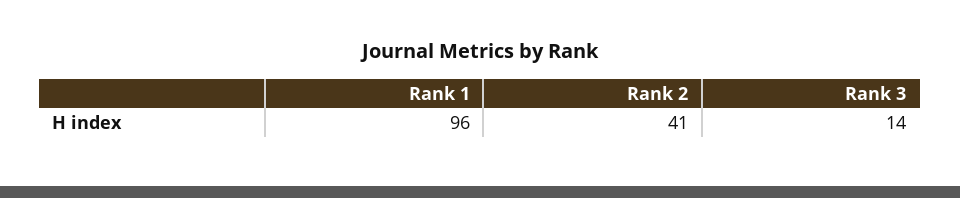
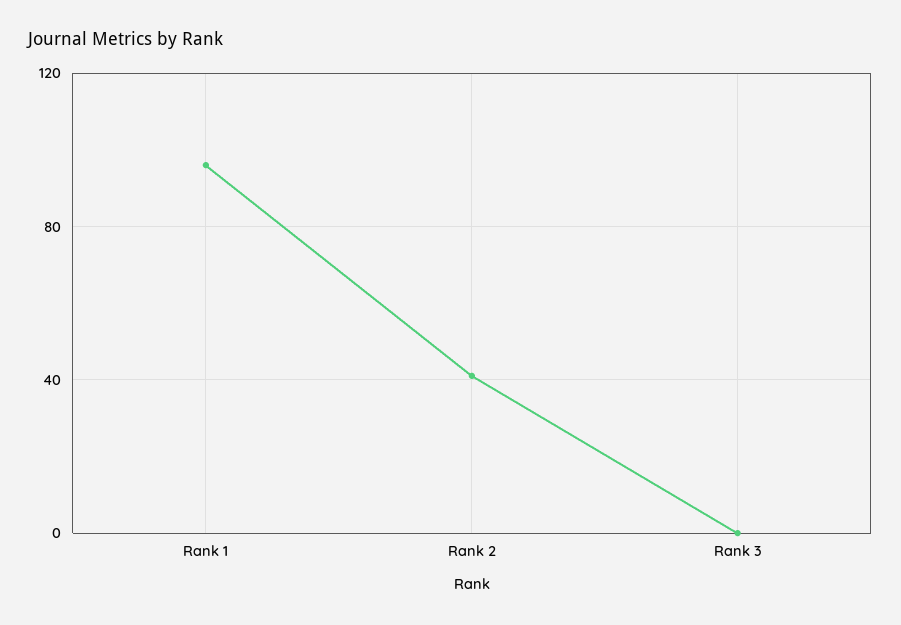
  {
    "Rank 1": 96,
    "Rank 2": 41,
-   "Rank 3": 14
+   "Rank 3": 0
  }

